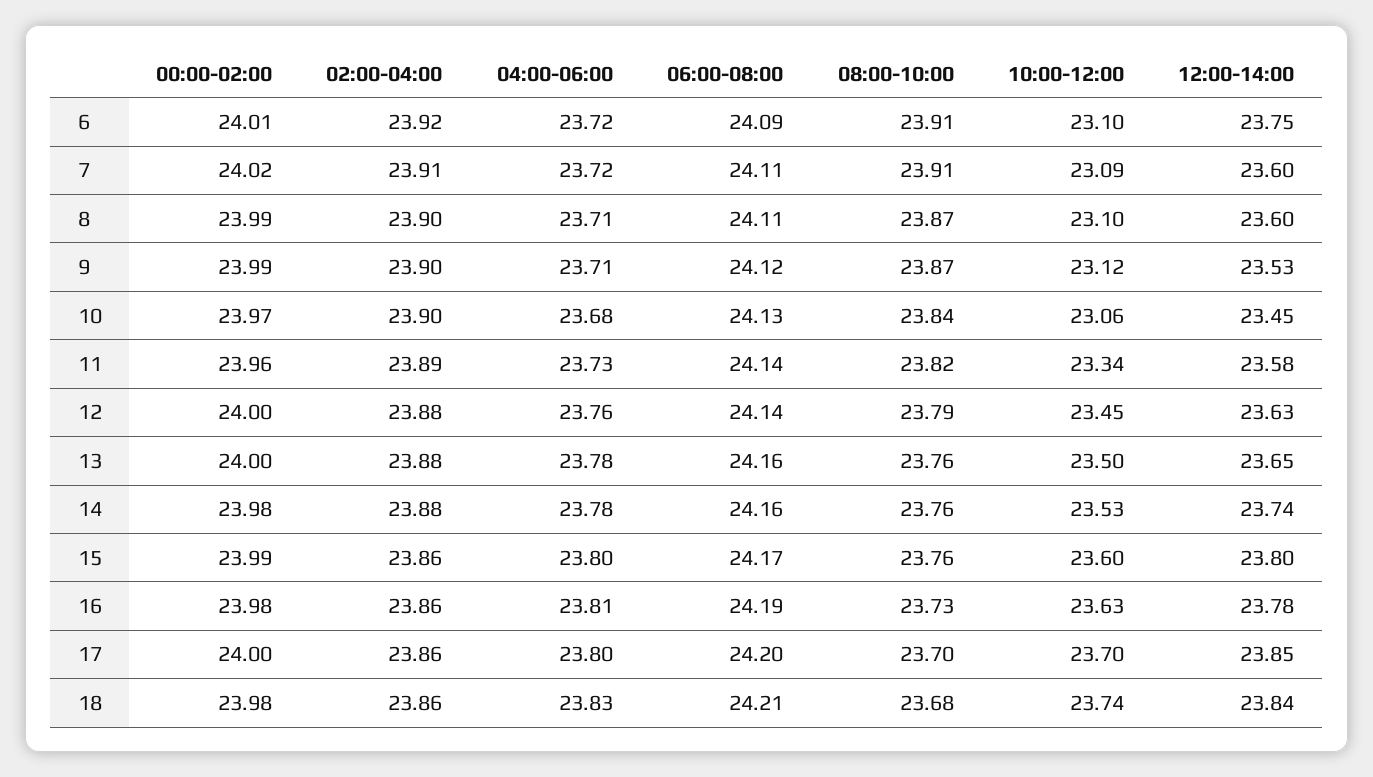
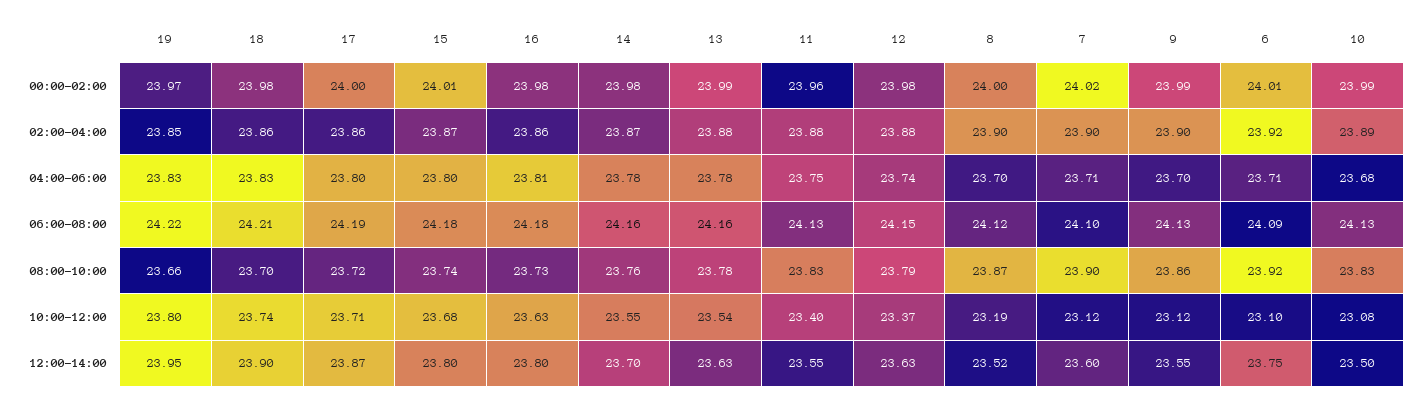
  {
    "00:00-02:00": {
      "6": 24.01,
      "7": 24.02,
-     "8": 23.99,
+     "8": 24,
      "9": 23.99,
-     "10": 23.97,
+     "10": 23.99,
      "11": 23.96,
-     "12": 24,
+     "12": 23.98,
-     "13": 24,
+     "13": 23.99,
      "14": 23.98,
-     "15": 23.99,
+     "15": 24.01,
      "16": 23.98,
      "17": 24,
-     "18": 23.98
+     "18": 23.98,
+     "19": 23.97
    },
    "02:00-04:00": {
      "6": 23.92,
-     "7": 23.91,
+     "7": 23.9,
      "8": 23.9,
      "9": 23.9,
-     "10": 23.9,
+     "10": 23.89,
-     "11": 23.89,
+     "11": 23.88,
      "12": 23.88,
      "13": 23.88,
-     "14": 23.88,
+     "14": 23.87,
-     "15": 23.86,
+     "15": 23.87,
      "16": 23.86,
      "17": 23.86,
-     "18": 23.86
+     "18": 23.86,
+     "19": 23.85
    },
    "04:00-06:00": {
-     "6": 23.72,
+     "6": 23.71,
-     "7": 23.72,
+     "7": 23.71,
-     "8": 23.71,
+     "8": 23.7,
-     "9": 23.71,
+     "9": 23.7,
      "10": 23.68,
-     "11": 23.73,
+     "11": 23.75,
-     "12": 23.76,
+     "12": 23.74,
      "13": 23.78,
      "14": 23.78,
      "15": 23.8,
      "16": 23.81,
      "17": 23.8,
-     "18": 23.83
+     "18": 23.83,
+     "19": 23.83
    },
    "06:00-08:00": {
      "6": 24.09,
-     "7": 24.11,
+     "7": 24.1,
-     "8": 24.11,
+     "8": 24.12,
-     "9": 24.12,
+     "9": 24.13,
      "10": 24.13,
-     "11": 24.14,
+     "11": 24.13,
-     "12": 24.14,
+     "12": 24.15,
      "13": 24.16,
      "14": 24.16,
-     "15": 24.17,
+     "15": 24.18,
-     "16": 24.19,
+     "16": 24.18,
-     "17": 24.2,
+     "17": 24.19,
-     "18": 24.21
+     "18": 24.21,
+     "19": 24.22
    },
    "08:00-10:00": {
-     "6": 23.91,
+     "6": 23.92,
-     "7": 23.91,
+     "7": 23.9,
      "8": 23.87,
-     "9": 23.87,
+     "9": 23.86,
-     "10": 23.84,
+     "10": 23.83,
-     "11": 23.82,
+     "11": 23.83,
      "12": 23.79,
-     "13": 23.76,
+     "13": 23.78,
      "14": 23.76,
-     "15": 23.76,
+     "15": 23.74,
      "16": 23.73,
-     "17": 23.7,
+     "17": 23.72,
-     "18": 23.68
+     "18": 23.7,
+     "19": 23.66
    },
    "10:00-12:00": {
      "6": 23.1,
-     "7": 23.09,
+     "7": 23.12,
-     "8": 23.1,
+     "8": 23.19,
      "9": 23.12,
-     "10": 23.06,
+     "10": 23.08,
-     "11": 23.34,
+     "11": 23.4,
-     "12": 23.45,
+     "12": 23.37,
-     "13": 23.5,
+     "13": 23.54,
-     "14": 23.53,
+     "14": 23.55,
-     "15": 23.6,
+     "15": 23.68,
      "16": 23.63,
-     "17": 23.7,
+     "17": 23.71,
-     "18": 23.74
+     "18": 23.74,
+     "19": 23.8
    },
    "12:00-14:00": {
      "6": 23.75,
      "7": 23.6,
-     "8": 23.6,
+     "8": 23.52,
-     "9": 23.53,
+     "9": 23.55,
-     "10": 23.45,
+     "10": 23.5,
-     "11": 23.58,
+     "11": 23.55,
      "12": 23.63,
-     "13": 23.65,
+     "13": 23.63,
-     "14": 23.74,
+     "14": 23.7,
      "15": 23.8,
-     "16": 23.78,
+     "16": 23.8,
-     "17": 23.85,
+     "17": 23.87,
-     "18": 23.84
+     "18": 23.9,
+     "19": 23.95
    }
  }

